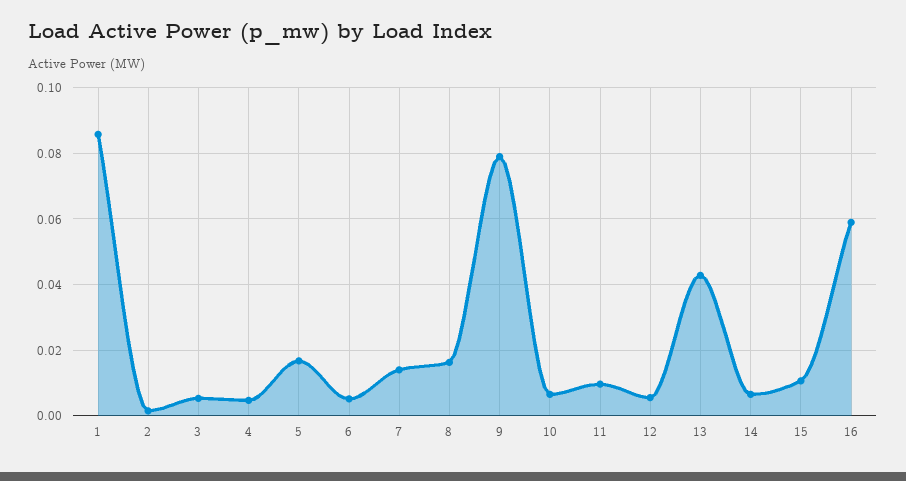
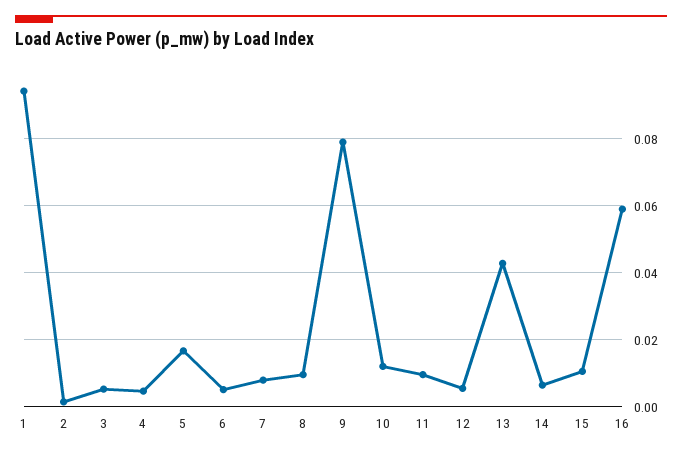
  {
-   "1": 0.086,
+   "1": 0.094,
    "2": 0.002,
    "3": 0.006,
    "4": 0.004,
    "5": 0.016,
    "6": 0.006,
-   "7": 0.014,
+   "7": 0.008,
-   "8": 0.016,
+   "8": 0.01,
    "9": 0.08,
-   "10": 0.006,
+   "10": 0.012,
    "11": 0.01,
    "12": 0.006,
    "13": 0.042,
    "14": 0.006,
    "15": 0.01,
    "16": 0.06
  }

